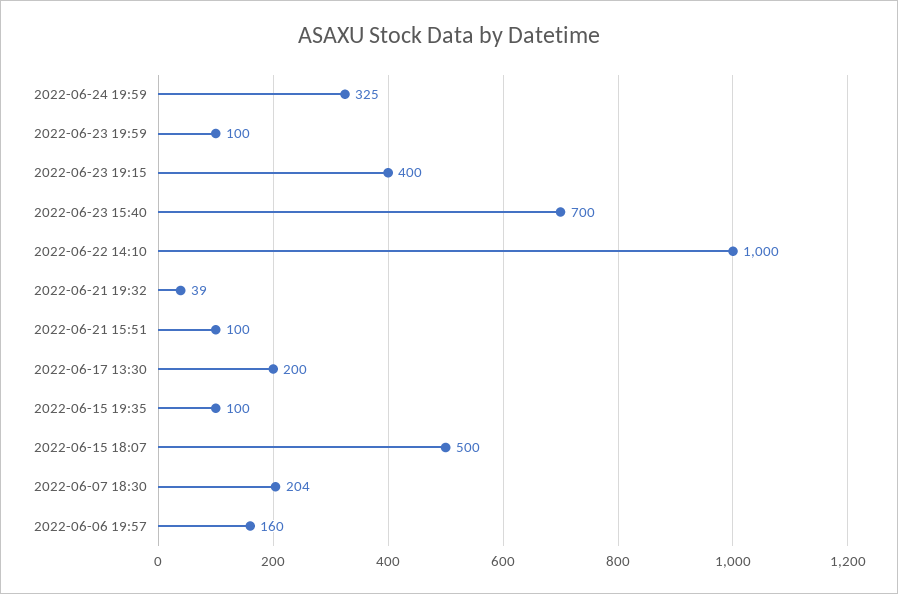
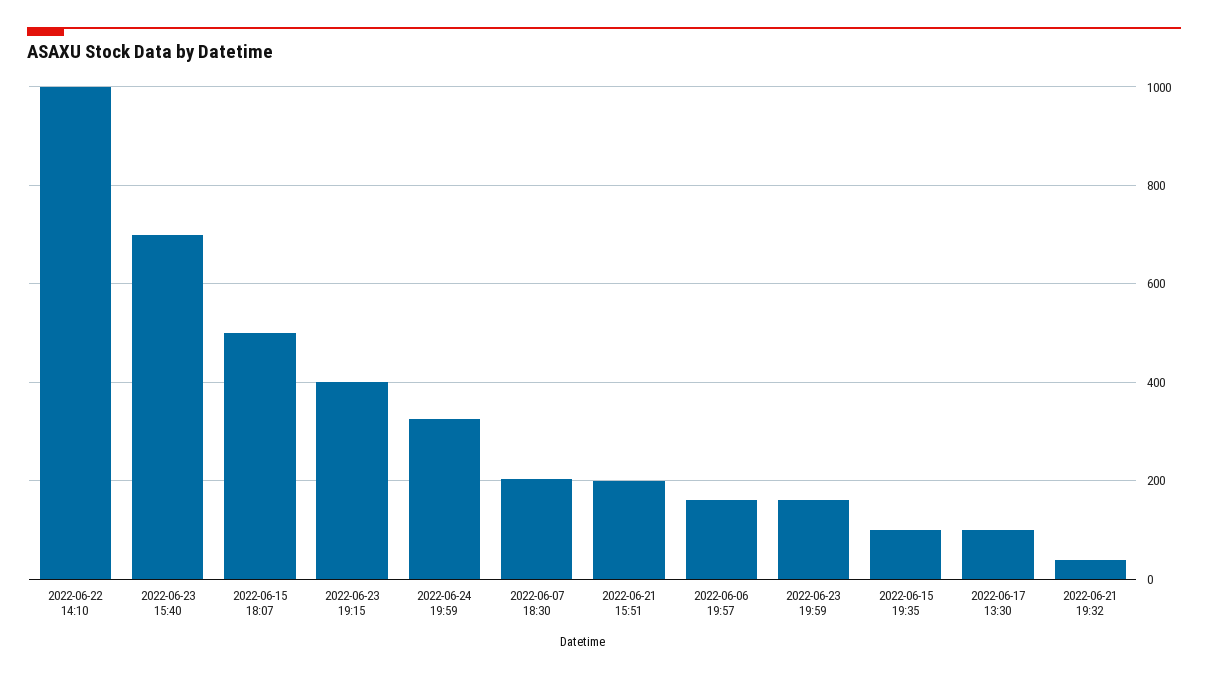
  {
    "2022-06-24 19:59": 325,
-   "2022-06-23 19:59": 100,
+   "2022-06-23 19:59": 160,
    "2022-06-23 19:15": 400,
    "2022-06-23 15:40": 700,
    "2022-06-22 14:10": 1000,
    "2022-06-21 19:32": 39,
-   "2022-06-21 15:51": 100,
+   "2022-06-21 15:51": 200,
-   "2022-06-17 13:30": 200,
+   "2022-06-17 13:30": 100,
    "2022-06-15 19:35": 100,
    "2022-06-15 18:07": 500,
    "2022-06-07 18:30": 204,
    "2022-06-06 19:57": 160
  }

